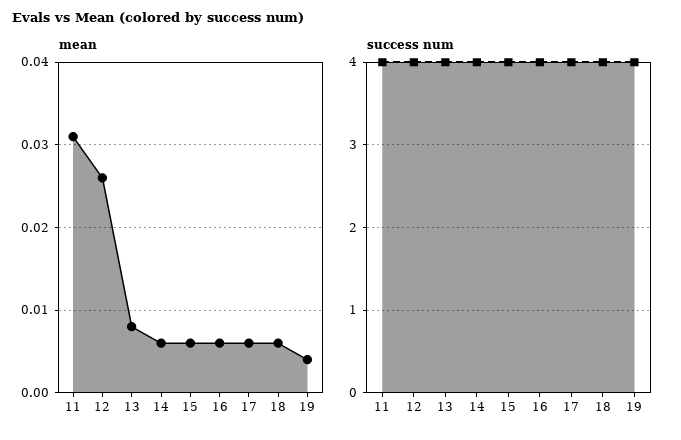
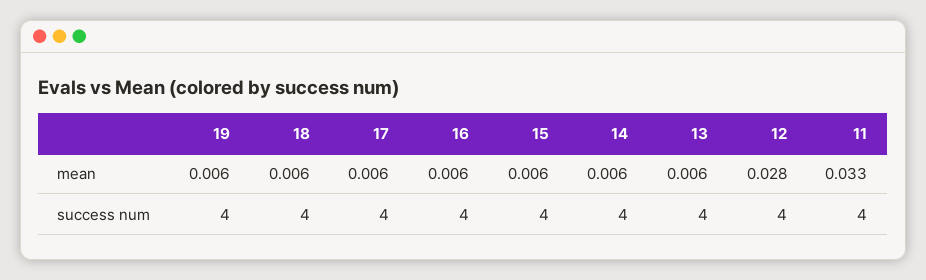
  {
    "mean": {
-     "11": 0.031,
+     "11": 0.033,
-     "12": 0.026,
+     "12": 0.028,
-     "13": 0.008,
+     "13": 0.006,
      "14": 0.006,
      "15": 0.006,
      "16": 0.006,
      "17": 0.006,
      "18": 0.006,
-     "19": 0.004
+     "19": 0.006
    },
    "success num": {
      "11": 4,
      "12": 4,
      "13": 4,
      "14": 4,
      "15": 4,
      "16": 4,
      "17": 4,
      "18": 4,
      "19": 4
    }
  }

